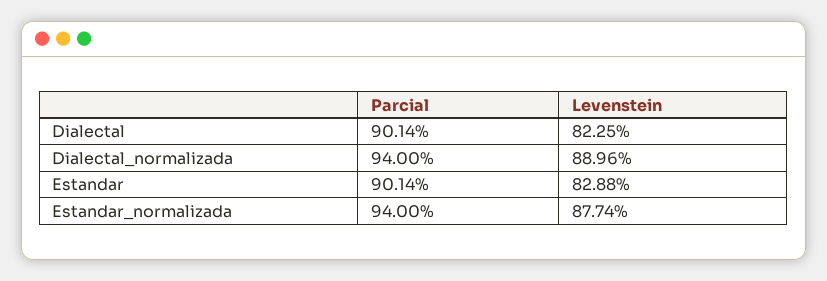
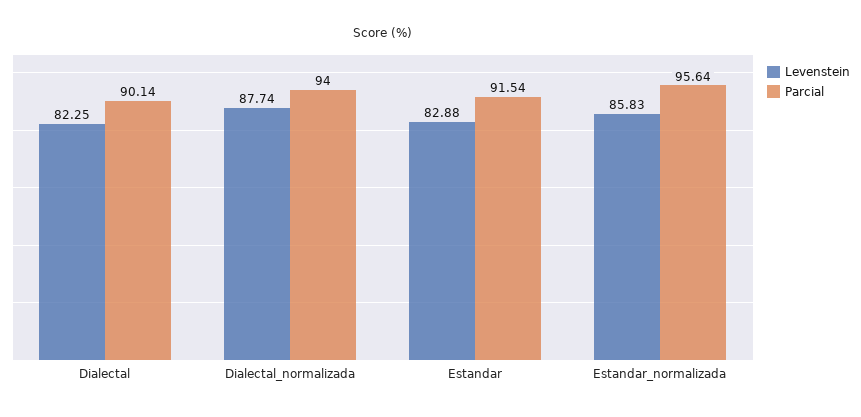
  {
    "Parcial": {
      "Dialectal": 90.14,
      "Dialectal_normalizada": 94,
-     "Estandar": 90.14,
+     "Estandar": 91.54,
-     "Estandar_normalizada": 94
+     "Estandar_normalizada": 95.64
    },
    "Levenstein": {
      "Dialectal": 82.25,
-     "Dialectal_normalizada": 88.96,
+     "Dialectal_normalizada": 87.74,
      "Estandar": 82.88,
-     "Estandar_normalizada": 87.74
+     "Estandar_normalizada": 85.83
    }
  }

